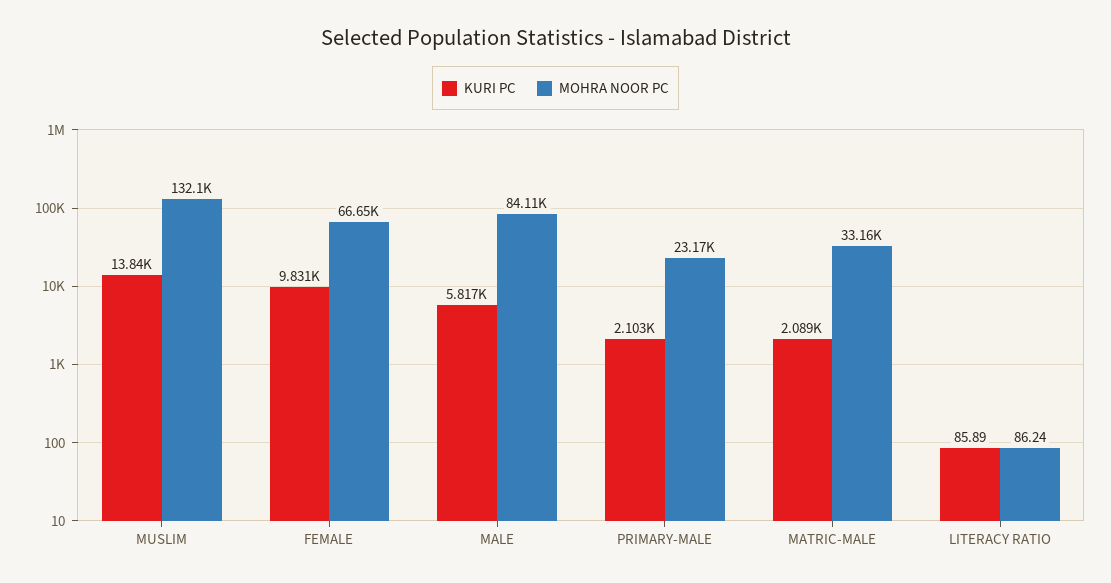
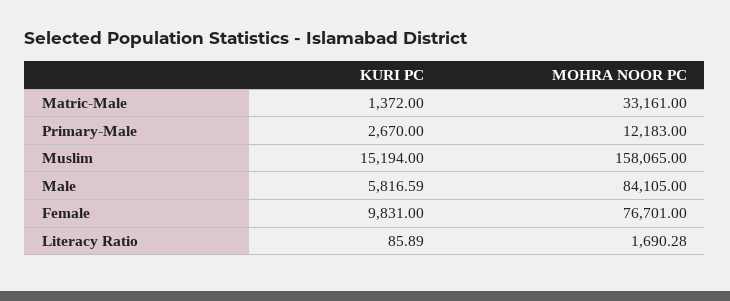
  {
    "KURI PC": {
-     "MUSLIM": 13840,
+     "MUSLIM": 15194,
      "FEMALE": 9831,
      "MALE": 5816.59,
-     "PRIMARY-MALE": 2103,
+     "PRIMARY-MALE": 2670,
-     "MATRIC-MALE": 2089,
+     "MATRIC-MALE": 1372,
      "LITERACY RATIO": 85.89
    },
    "MOHRA NOOR PC": {
-     "MUSLIM": 132100,
+     "MUSLIM": 158065,
-     "FEMALE": 66650,
+     "FEMALE": 76701,
      "MALE": 84105,
-     "PRIMARY-MALE": 23170,
+     "PRIMARY-MALE": 12183,
      "MATRIC-MALE": 33161,
-     "LITERACY RATIO": 86.24
+     "LITERACY RATIO": 1690.28
    }
  }

